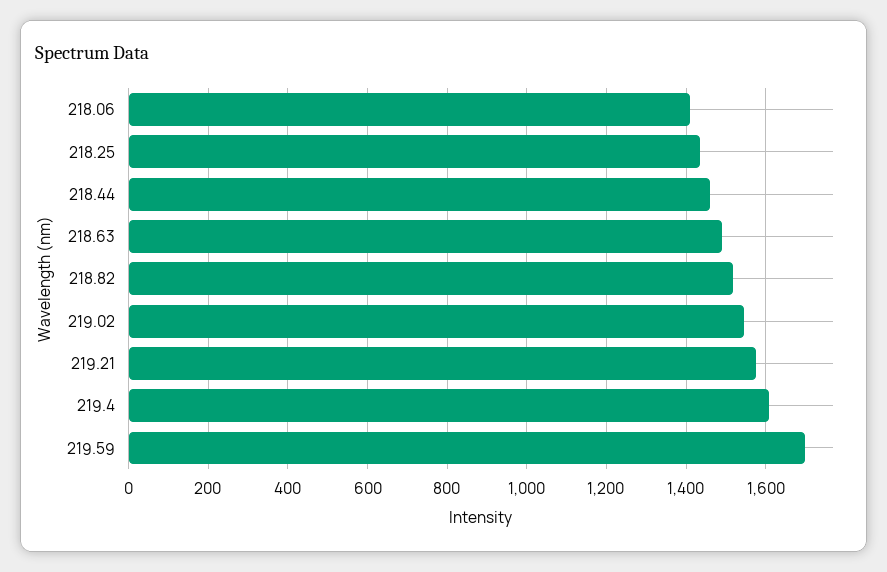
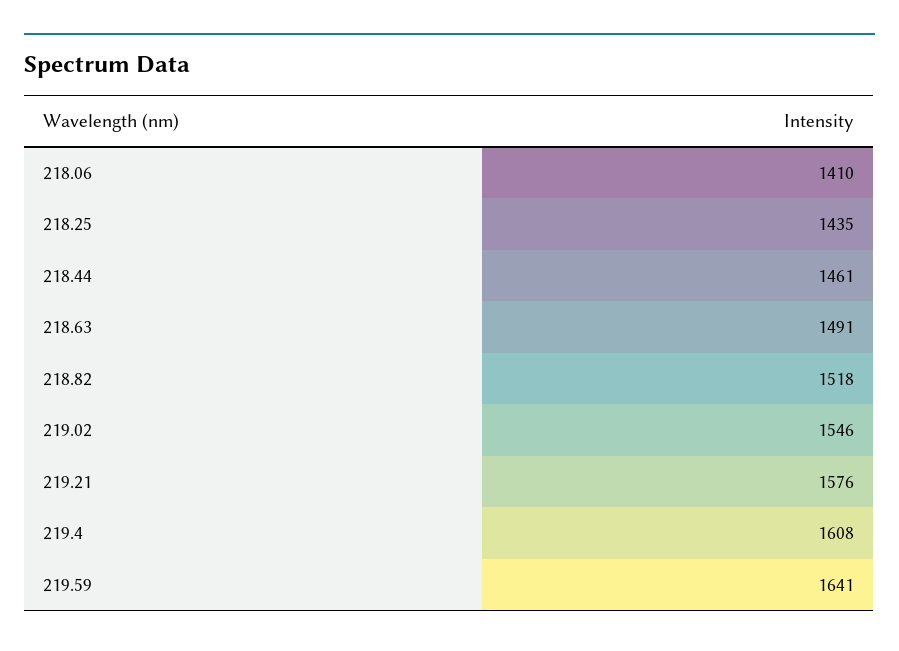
  {
    "218.06": 1410,
    "218.25": 1435,
    "218.44": 1461,
    "218.63": 1491,
    "218.82": 1518,
    "219.02": 1546,
    "219.21": 1576,
    "219.4": 1608,
-   "219.59": 1700
+   "219.59": 1641
  }

